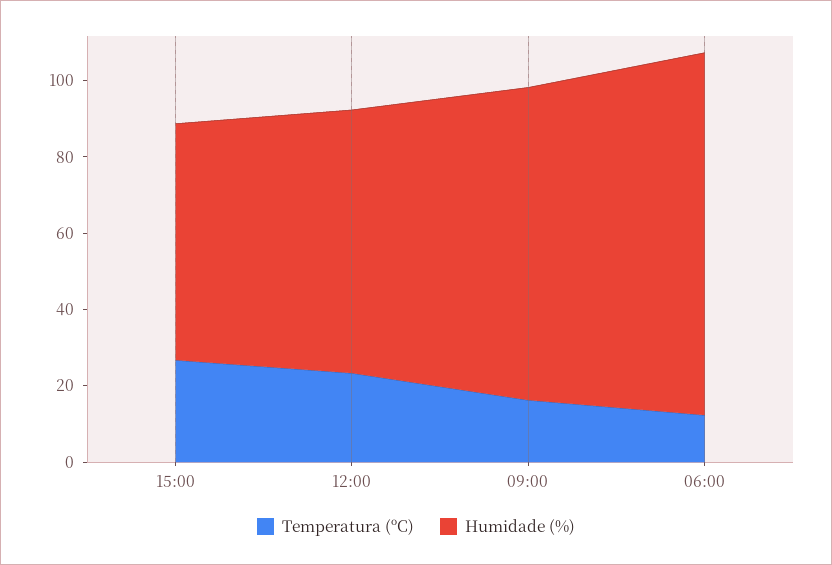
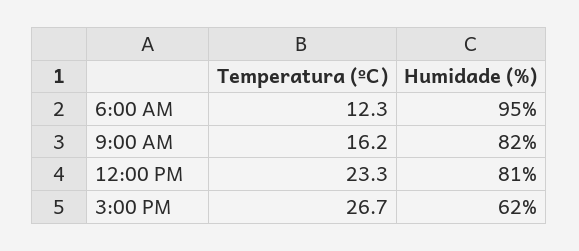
  {
    "Temperatura (ºC)": {
      "15:00": 26.7,
      "12:00": 23.3,
      "09:00": 16.2,
      "06:00": 12.3
    },
    "Humidade (%)": {
      "15:00": 62,
-     "12:00": 70,
+     "12:00": 81,
      "09:00": 82,
      "06:00": 95
    }
  }

